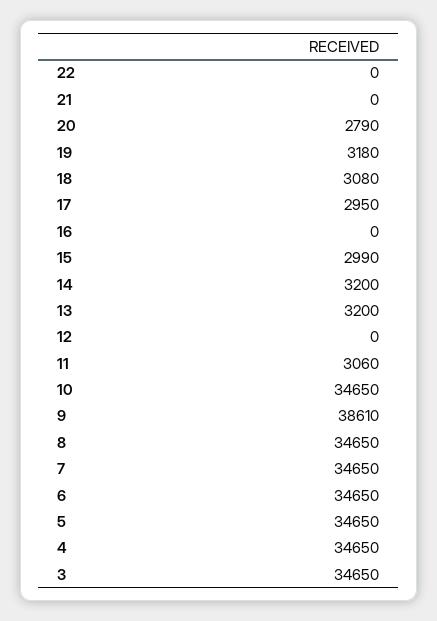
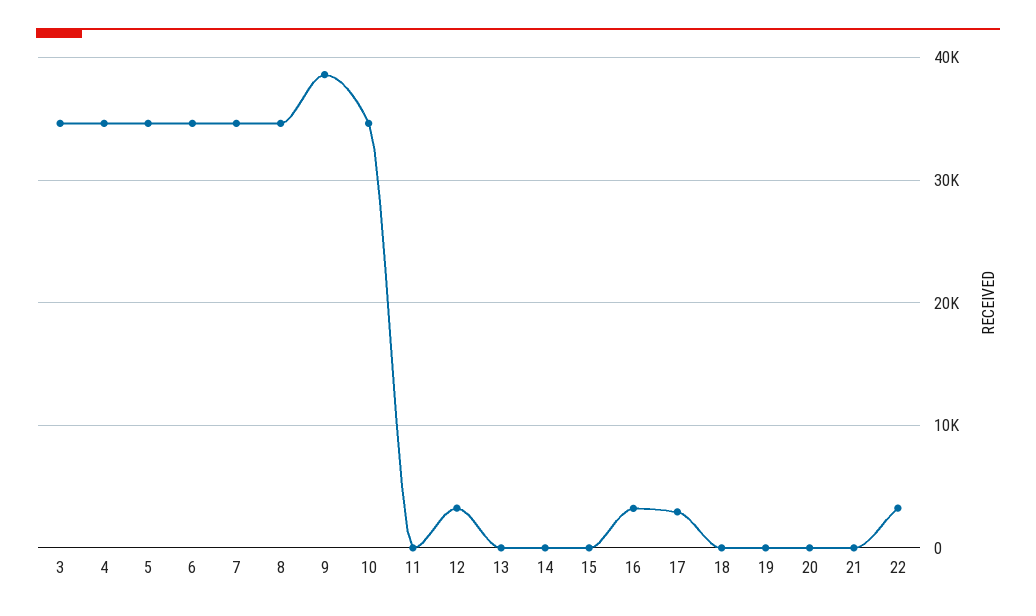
  {
-   "22": 0,
+   "22": 3000,
    "21": 0,
-   "20": 2790,
+   "20": 0,
-   "19": 3180,
+   "19": 0,
-   "18": 3080,
+   "18": 0,
    "17": 2950,
-   "16": 0,
+   "16": 3000,
-   "15": 2990,
+   "15": 0,
-   "14": 3200,
+   "14": 0,
-   "13": 3200,
+   "13": 0,
-   "12": 0,
+   "12": 3000,
-   "11": 3060,
+   "11": 0,
    "10": 34650,
    "9": 38610,
    "8": 34650,
    "7": 34650,
    "6": 34650,
    "5": 34650,
    "4": 34650,
    "3": 34650
  }

